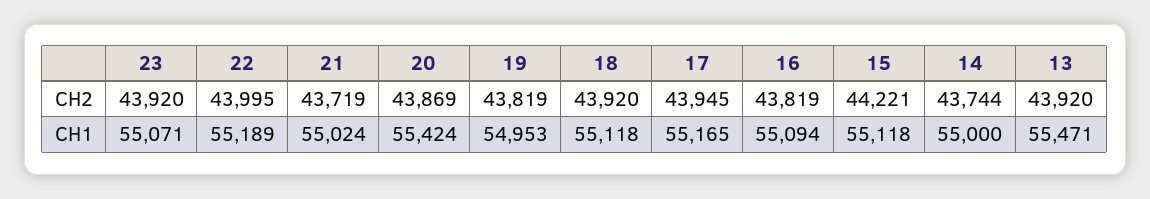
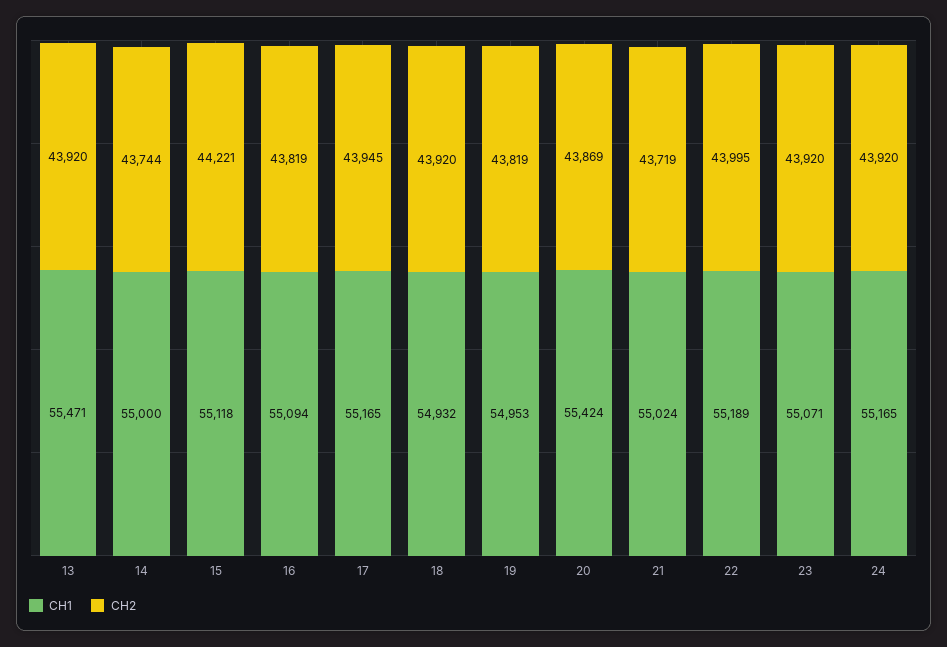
  {
    "CH2": {
      "23": 43920,
      "22": 43995,
      "21": 43719,
      "20": 43869,
      "19": 43819,
      "18": 43920,
      "17": 43945,
      "16": 43819,
      "15": 44221,
      "14": 43744,
-     "13": 43920
+     "13": 43920,
+     "24": 43920
    },
    "CH1": {
      "23": 55071,
      "22": 55189,
      "21": 55024,
      "20": 55424,
      "19": 54953,
-     "18": 55118,
+     "18": 54932,
      "17": 55165,
      "16": 55094,
      "15": 55118,
      "14": 55000,
-     "13": 55471
+     "13": 55471,
+     "24": 55165
    }
  }

